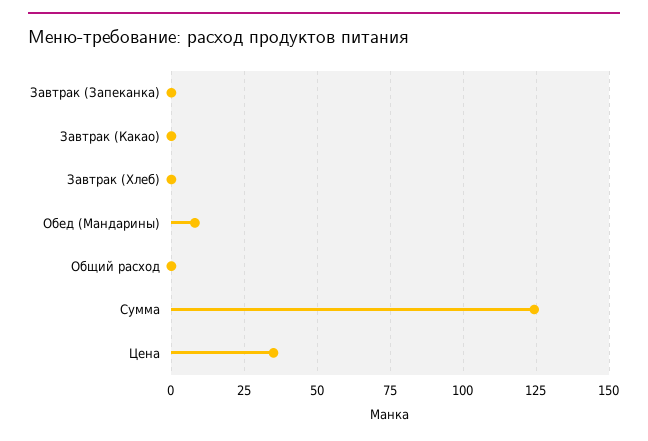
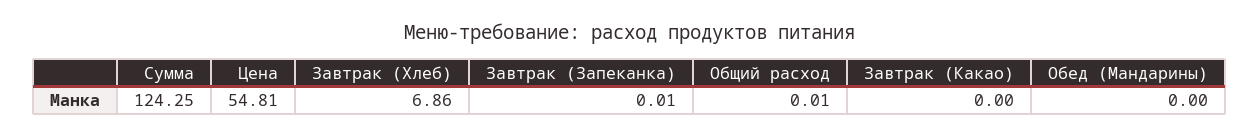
  {
    "Завтрак (Запеканка)": 0.01,
    "Завтрак (Какао)": 0,
-   "Завтрак (Хлеб)": 0,
+   "Завтрак (Хлеб)": 6.86,
-   "Обед (Мандарины)": 7.5,
+   "Обед (Мандарины)": 0,
    "Общий расход": 0.01,
    "Сумма": 124.25,
-   "Цена": 35
+   "Цена": 54.81
  }

